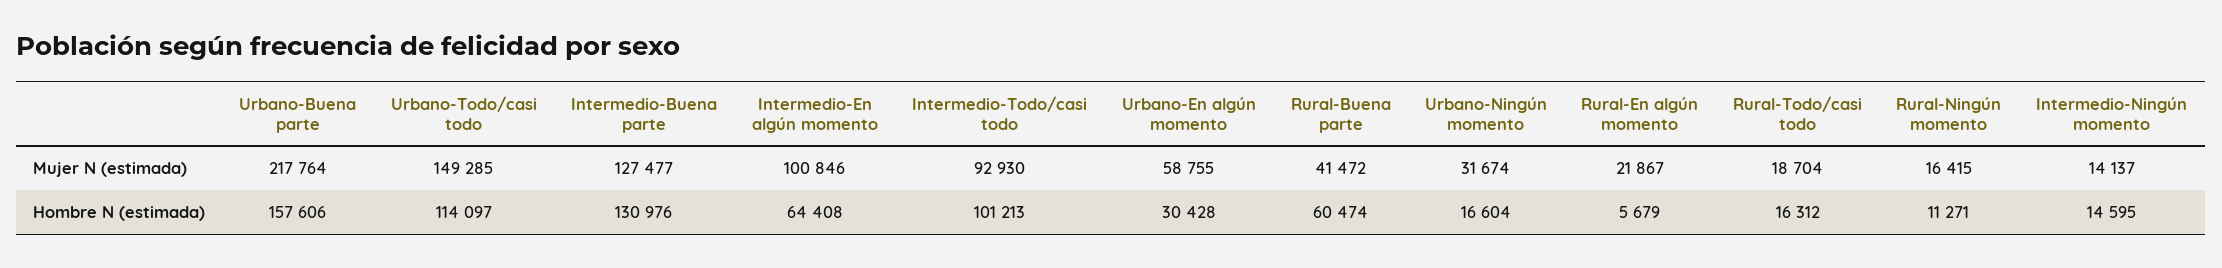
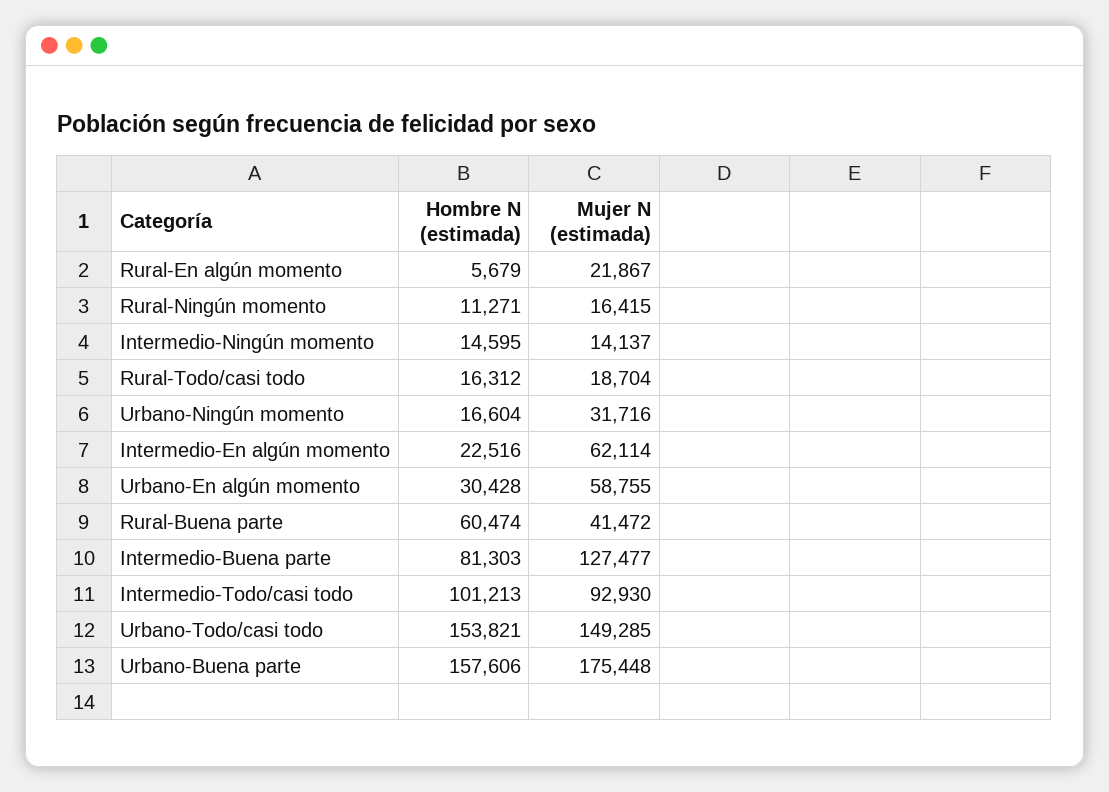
  {
    "Urbano-Buena parte": {
-     "Mujer N (estimada)": 217764,
+     "Mujer N (estimada)": 175448,
      "Hombre N (estimada)": 157606
    },
    "Urbano-Todo/casi todo": {
      "Mujer N (estimada)": 149285,
-     "Hombre N (estimada)": 114097
+     "Hombre N (estimada)": 153821
    },
    "Intermedio-Buena parte": {
      "Mujer N (estimada)": 127477,
-     "Hombre N (estimada)": 130976
+     "Hombre N (estimada)": 81303
    },
    "Intermedio-En algún momento": {
-     "Mujer N (estimada)": 100846,
+     "Mujer N (estimada)": 62114,
-     "Hombre N (estimada)": 64408
+     "Hombre N (estimada)": 22516
    },
    "Intermedio-Todo/casi todo": {
      "Mujer N (estimada)": 92930,
      "Hombre N (estimada)": 101213
    },
    "Urbano-En algún momento": {
      "Mujer N (estimada)": 58755,
      "Hombre N (estimada)": 30428
    },
    "Rural-Buena parte": {
      "Mujer N (estimada)": 41472,
      "Hombre N (estimada)": 60474
    },
    "Urbano-Ningún momento": {
-     "Mujer N (estimada)": 31674,
+     "Mujer N (estimada)": 31716,
      "Hombre N (estimada)": 16604
    },
    "Rural-En algún momento": {
      "Mujer N (estimada)": 21867,
      "Hombre N (estimada)": 5679
    },
    "Rural-Todo/casi todo": {
      "Mujer N (estimada)": 18704,
      "Hombre N (estimada)": 16312
    },
    "Rural-Ningún momento": {
      "Mujer N (estimada)": 16415,
      "Hombre N (estimada)": 11271
    },
    "Intermedio-Ningún momento": {
      "Mujer N (estimada)": 14137,
      "Hombre N (estimada)": 14595
    }
  }

